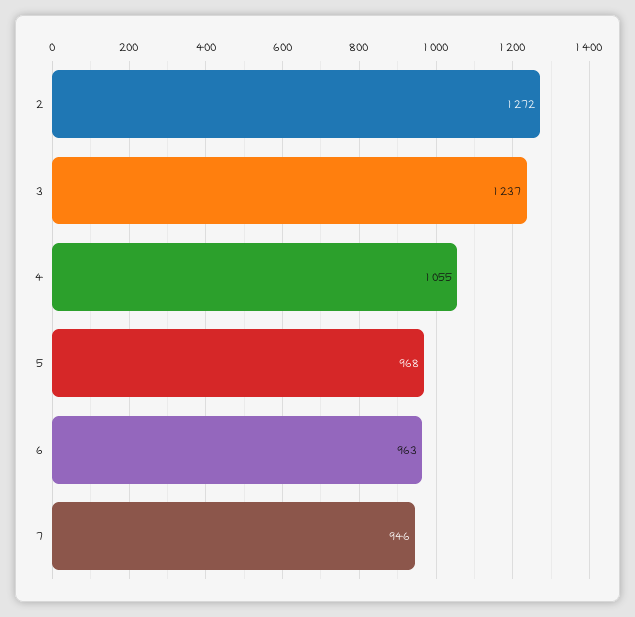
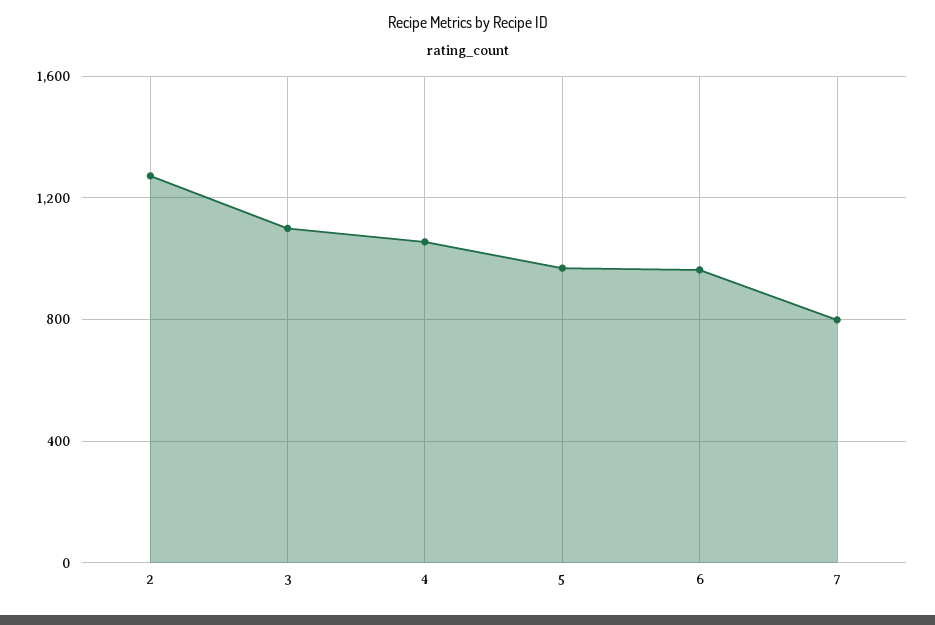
  {
    "2": 1272,
-   "3": 1237,
+   "3": 1100,
    "4": 1055,
    "5": 968,
    "6": 963,
-   "7": 946
+   "7": 800
  }

